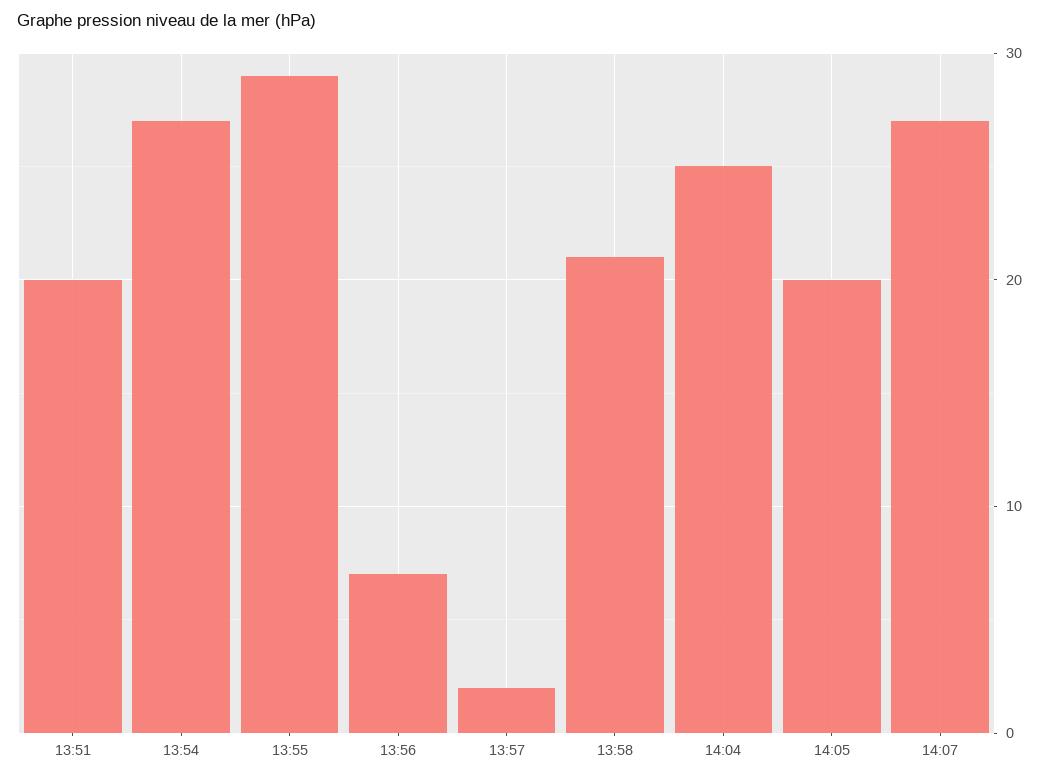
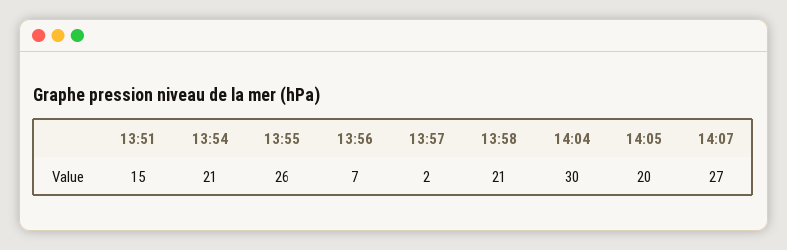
  {
-   "13:51": 20,
+   "13:51": 15,
-   "13:54": 27,
+   "13:54": 21,
-   "13:55": 29,
+   "13:55": 26,
    "13:56": 7,
    "13:57": 2,
    "13:58": 21,
-   "14:04": 25,
+   "14:04": 30,
    "14:05": 20,
    "14:07": 27
  }

